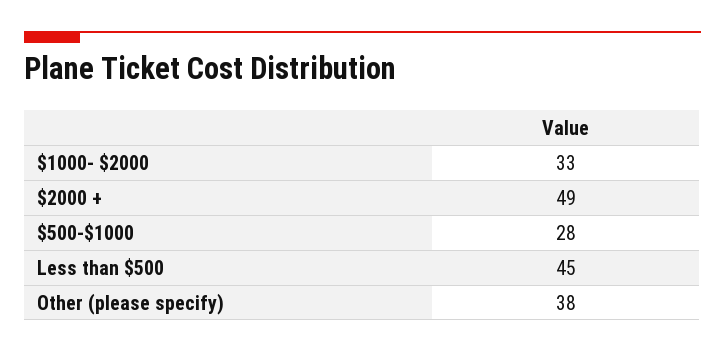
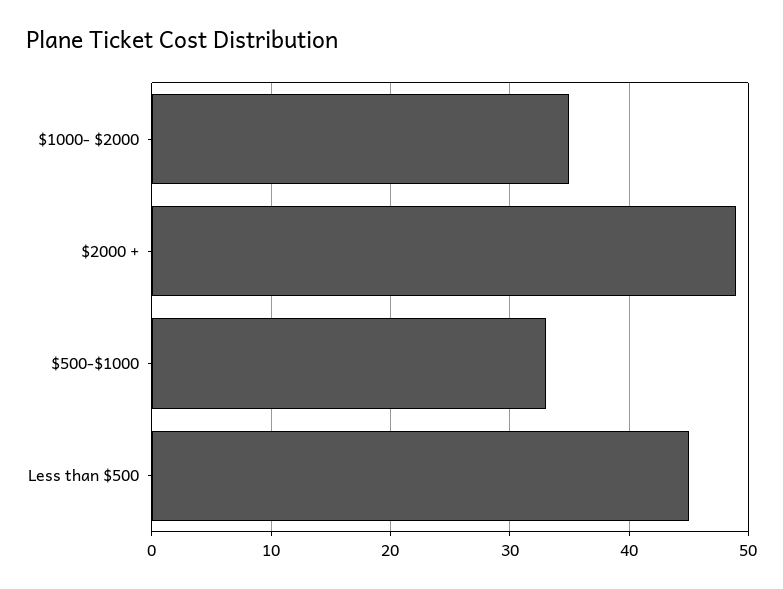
  {
-   "$1000- $2000": 33,
+   "$1000- $2000": 35,
    "$2000 +": 49,
-   "$500-$1000": 28,
+   "$500-$1000": 33,
-   "Less than $500": 45,
+   "Less than $500": 45
-   "Other (please specify)": 38
  }

